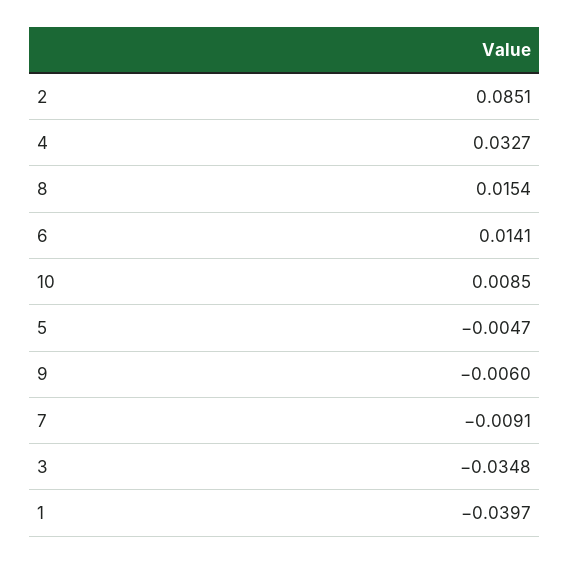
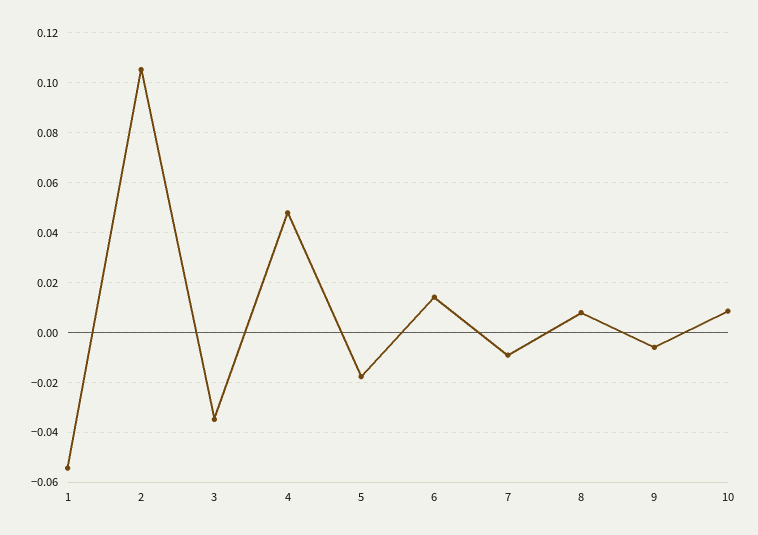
  {
-   "2": 0.0851,
+   "2": 0.105,
-   "4": 0.0327,
+   "4": 0.0475,
-   "8": 0.0154,
+   "8": 0.0075,
    "6": 0.0141,
    "10": 0.0085,
-   "5": -0.0047,
+   "5": -0.0175,
    "9": -0.006,
    "7": -0.0091,
    "3": -0.0348,
-   "1": -0.0397
+   "1": -0.055
  }

